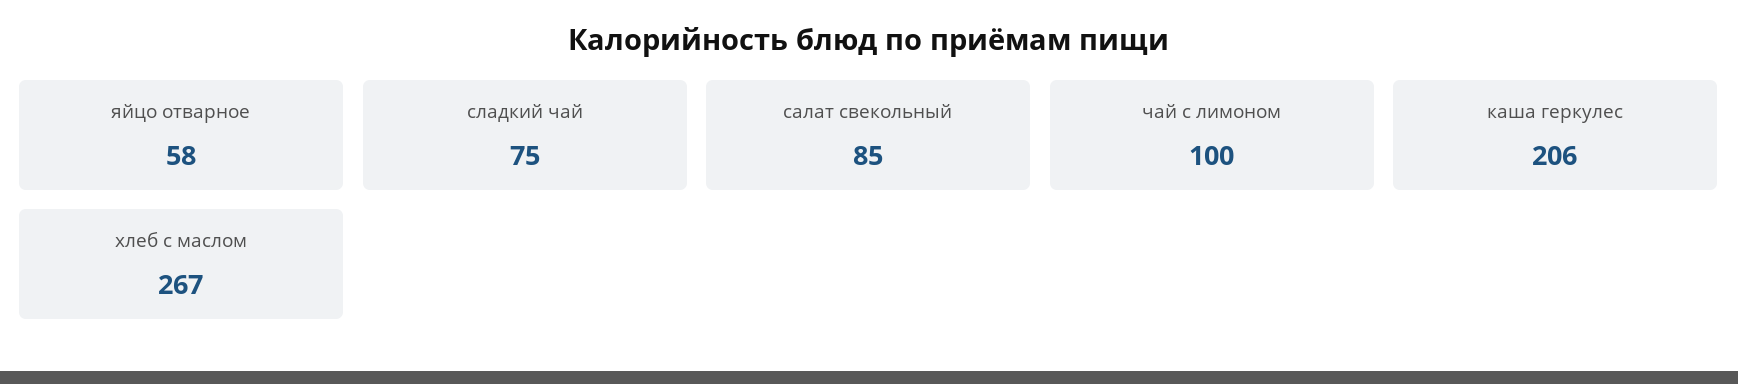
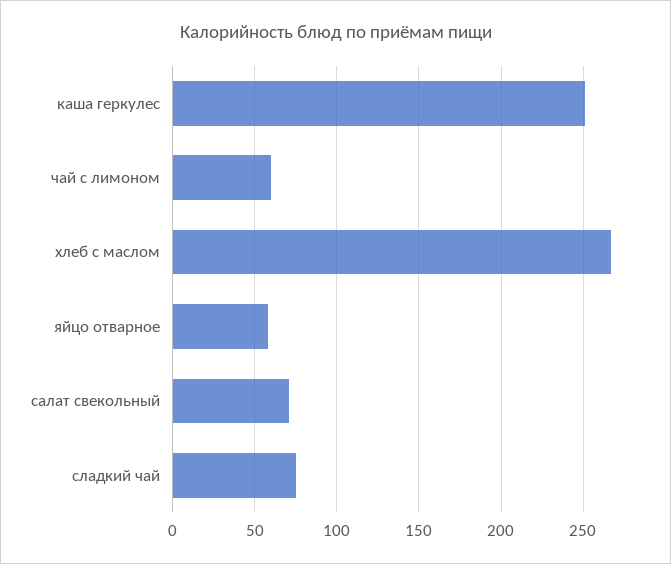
  {
    "яйцо отварное": 58,
    "сладкий чай": 75,
-   "салат свекольный": 85,
+   "салат свекольный": 70,
-   "чай с лимоном": 100,
+   "чай с лимоном": 60,
-   "каша геркулес": 206,
+   "каша геркулес": 250,
    "хлеб с маслом": 267
  }

